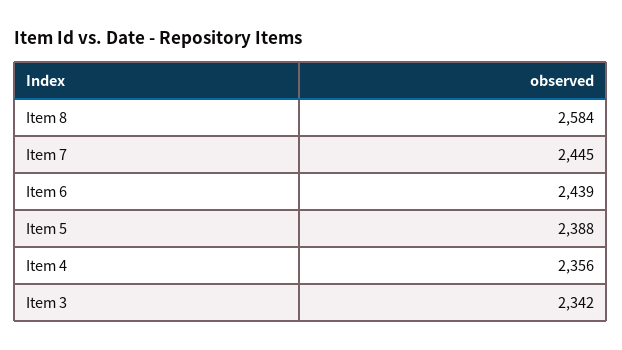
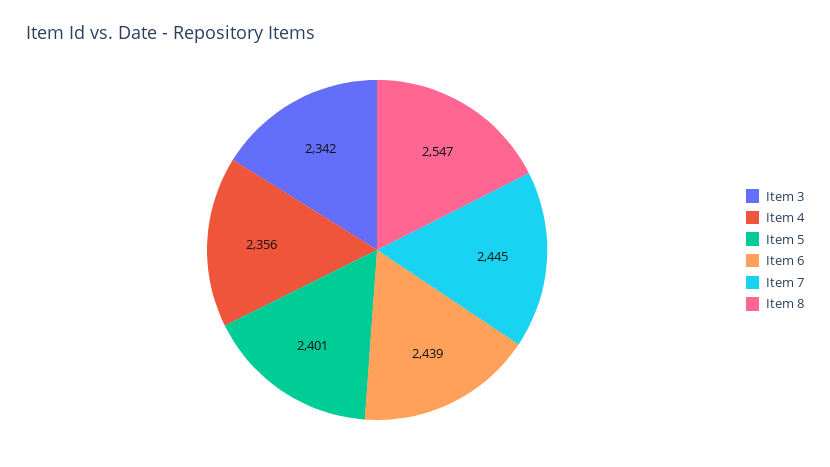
  {
-   "Item 8": 2584,
+   "Item 8": 2547,
    "Item 7": 2445,
    "Item 6": 2439,
-   "Item 5": 2388,
+   "Item 5": 2401,
    "Item 4": 2356,
    "Item 3": 2342
  }

